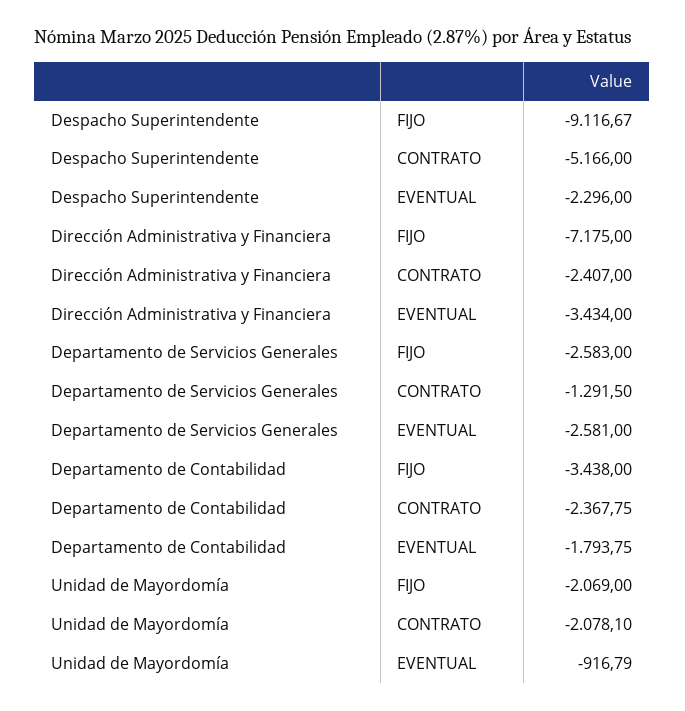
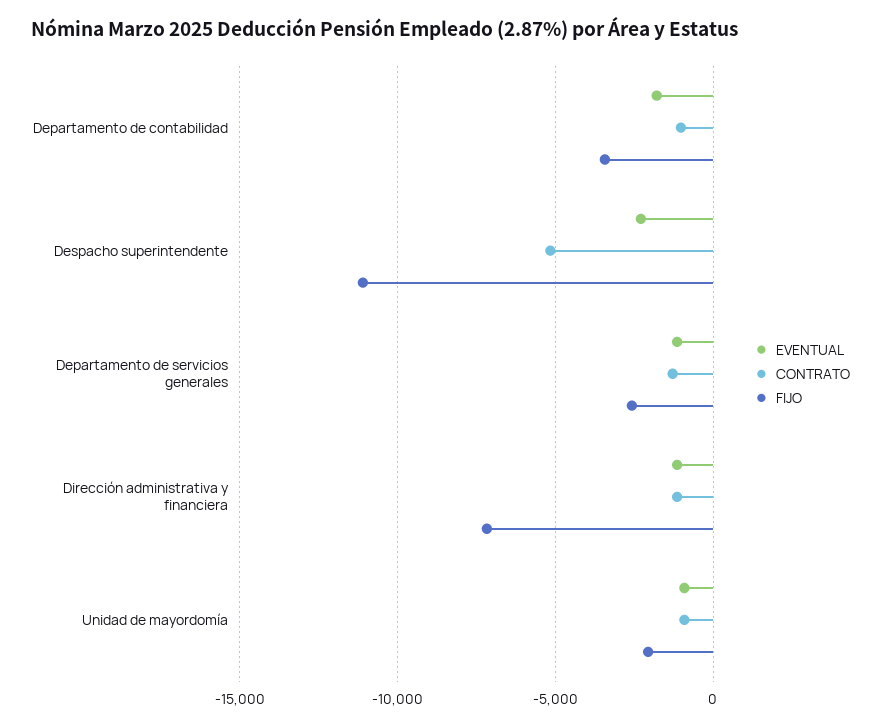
  {
    "FIJO": {
-     "Despacho Superintendente": -9116.67,
+     "Despacho Superintendente": -11000,
      "Dirección Administrativa y Financiera": -7175,
      "Departamento de Servicios Generales": -2583,
      "Departamento de Contabilidad": -3438,
      "Unidad de Mayordomía": -2069
    },
    "CONTRATO": {
      "Despacho Superintendente": -5166,
-     "Dirección Administrativa y Financiera": -2407,
+     "Dirección Administrativa y Financiera": -1000,
      "Departamento de Servicios Generales": -1291.5,
-     "Departamento de Contabilidad": -2367.75,
+     "Departamento de Contabilidad": -1000,
-     "Unidad de Mayordomía": -2078.1
+     "Unidad de Mayordomía": -1000
    },
    "EVENTUAL": {
      "Despacho Superintendente": -2296,
-     "Dirección Administrativa y Financiera": -3434,
+     "Dirección Administrativa y Financiera": -1000,
-     "Departamento de Servicios Generales": -2581,
+     "Departamento de Servicios Generales": -1000,
      "Departamento de Contabilidad": -1793.75,
      "Unidad de Mayordomía": -916.79
    }
  }

